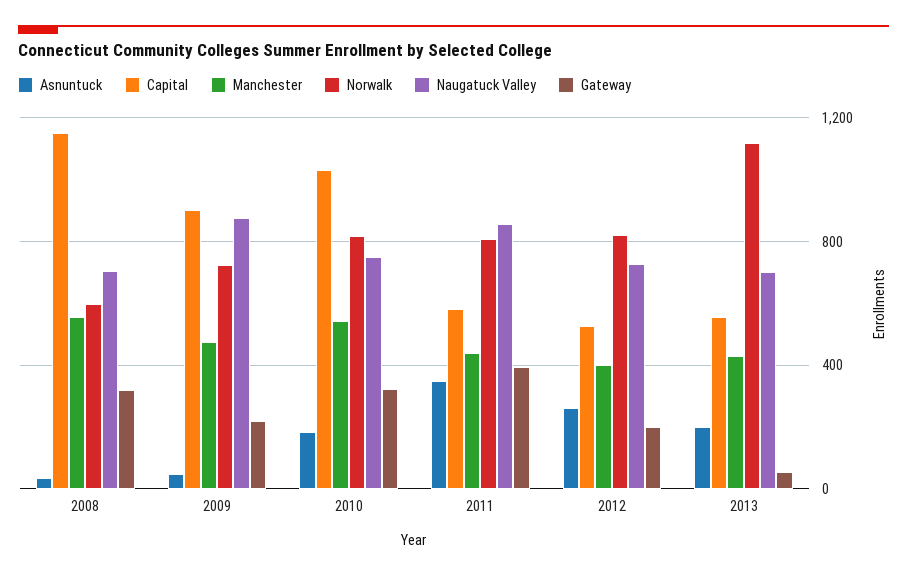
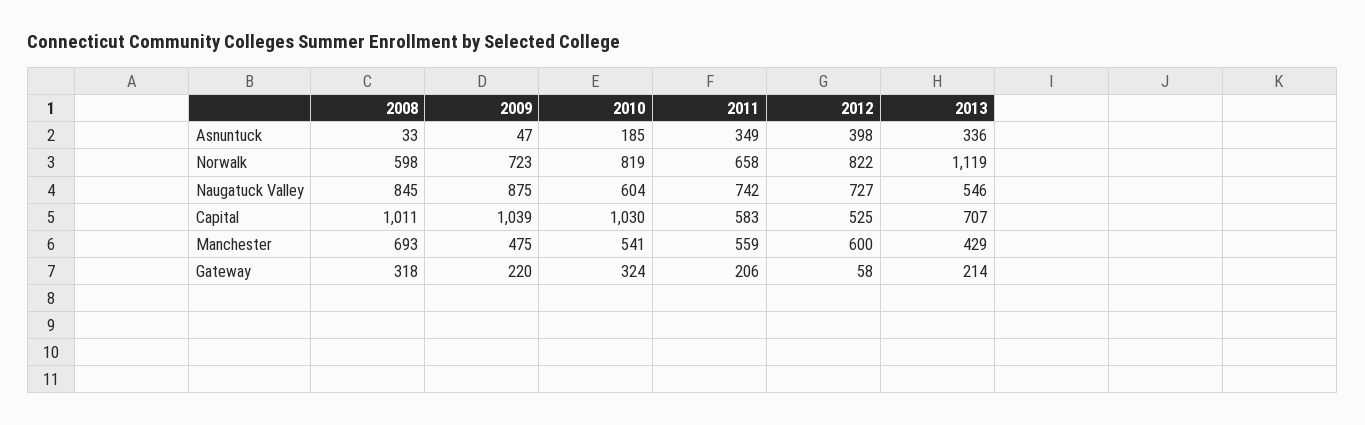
  {
    "Asnuntuck": {
      "2008": 33,
      "2009": 47,
      "2010": 185,
      "2011": 349,
-     "2012": 250,
+     "2012": 398,
-     "2013": 200
+     "2013": 336
    },
    "Capital": {
-     "2008": 1150,
+     "2008": 1011,
-     "2009": 900,
+     "2009": 1039,
      "2010": 1030,
      "2011": 583,
      "2012": 525,
-     "2013": 550
+     "2013": 707
    },
    "Manchester": {
-     "2008": 550,
+     "2008": 693,
      "2009": 475,
      "2010": 541,
-     "2011": 450,
+     "2011": 559,
-     "2012": 400,
+     "2012": 600,
      "2013": 429
    },
    "Norwalk": {
      "2008": 598,
      "2009": 723,
      "2010": 819,
-     "2011": 800,
+     "2011": 658,
      "2012": 822,
      "2013": 1119
    },
    "Naugatuck Valley": {
-     "2008": 700,
+     "2008": 845,
      "2009": 875,
-     "2010": 750,
+     "2010": 604,
-     "2011": 850,
+     "2011": 742,
      "2012": 727,
-     "2013": 700
+     "2013": 546
    },
    "Gateway": {
      "2008": 318,
      "2009": 220,
      "2010": 324,
-     "2011": 400,
+     "2011": 206,
-     "2012": 200,
+     "2012": 58,
-     "2013": 50
+     "2013": 214
    }
  }

